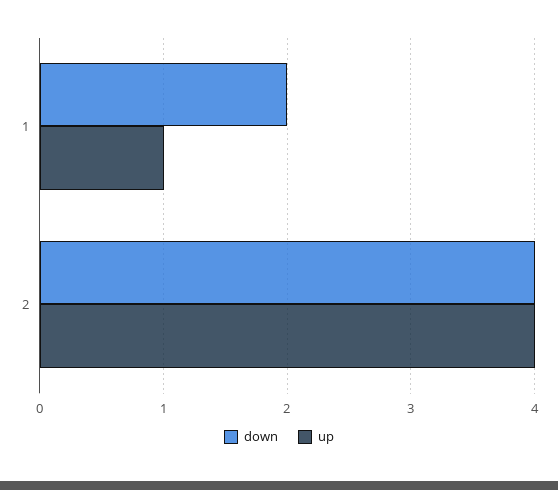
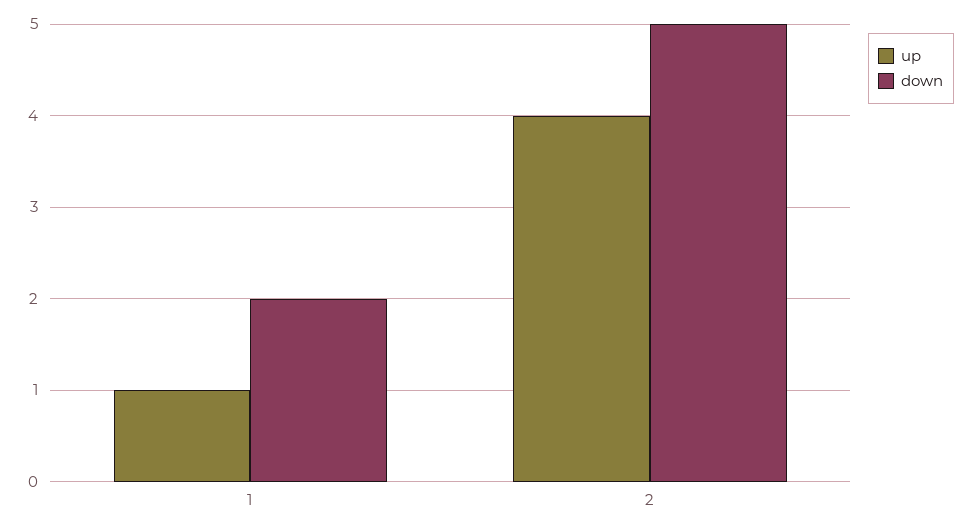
  {
    "down": {
      "1": 2,
-     "2": 4
+     "2": 5
    },
    "up": {
      "1": 1,
      "2": 4
    }
  }

